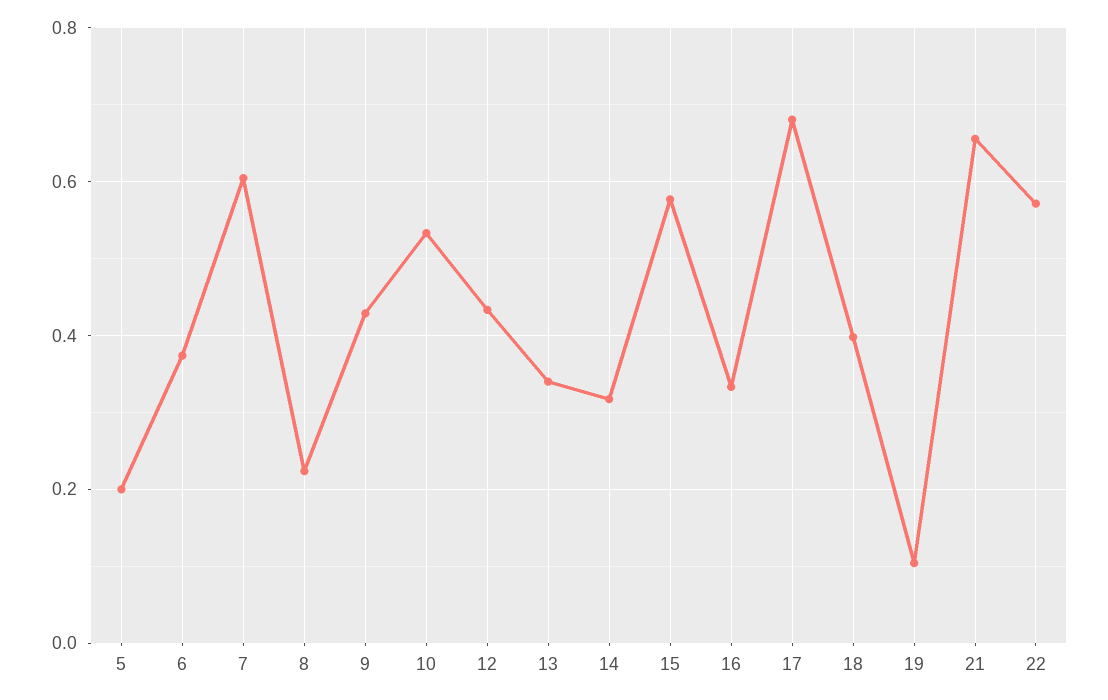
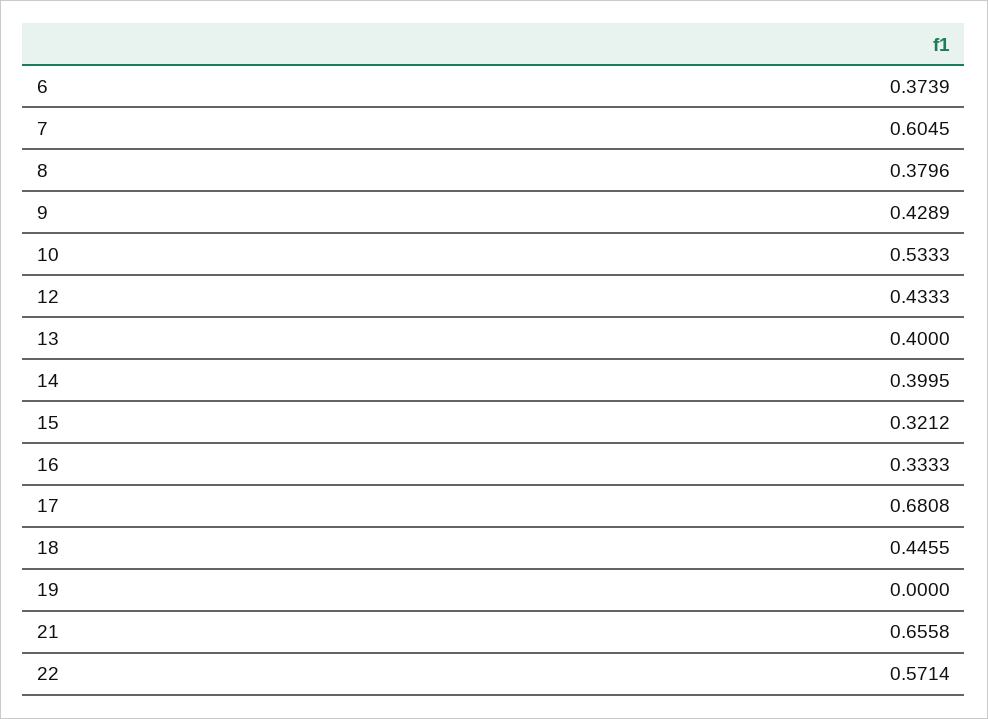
  {
-   "5": 0.2,
    "6": 0.3739,
    "7": 0.6045,
-   "8": 0.22,
+   "8": 0.3796,
    "9": 0.4289,
    "10": 0.5333,
    "12": 0.4333,
-   "13": 0.34,
+   "13": 0.4,
-   "14": 0.32,
+   "14": 0.3995,
-   "15": 0.58,
+   "15": 0.3212,
    "16": 0.3333,
    "17": 0.6808,
-   "18": 0.4,
+   "18": 0.4455,
-   "19": 0.1,
+   "19": 0,
    "21": 0.6558,
    "22": 0.5714
  }

